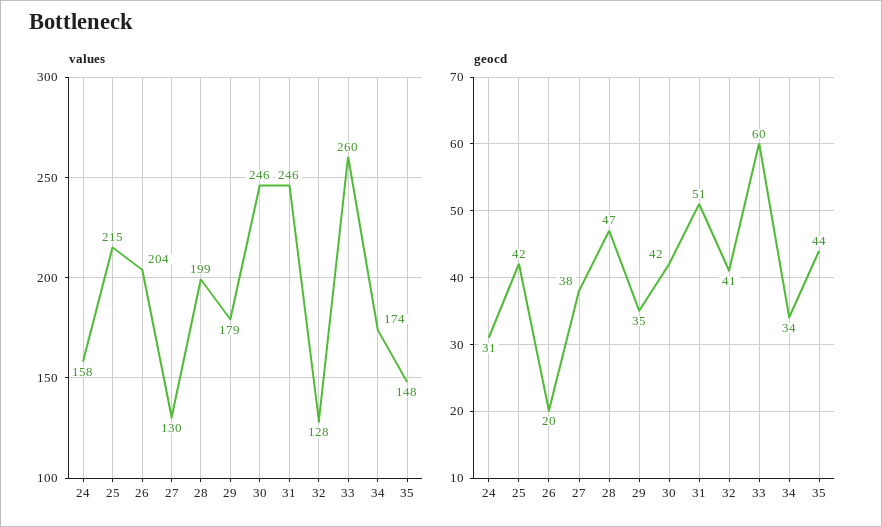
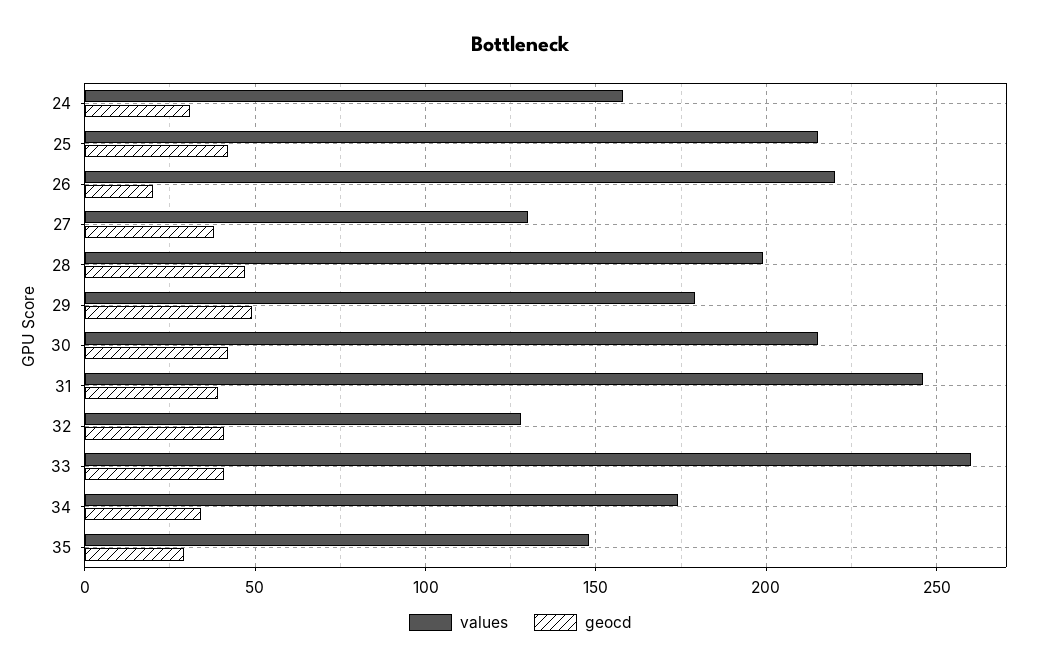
  {
    "values": {
      "24": 158,
      "25": 215,
-     "26": 204,
+     "26": 220,
      "27": 130,
      "28": 199,
      "29": 179,
-     "30": 246,
+     "30": 215,
      "31": 246,
      "32": 128,
      "33": 260,
      "34": 174,
      "35": 148
    },
    "geocd": {
      "24": 31,
      "25": 42,
      "26": 20,
      "27": 38,
      "28": 47,
-     "29": 35,
+     "29": 50,
      "30": 42,
-     "31": 51,
+     "31": 40,
      "32": 41,
-     "33": 60,
+     "33": 40,
      "34": 34,
-     "35": 44
+     "35": 30
    }
  }

